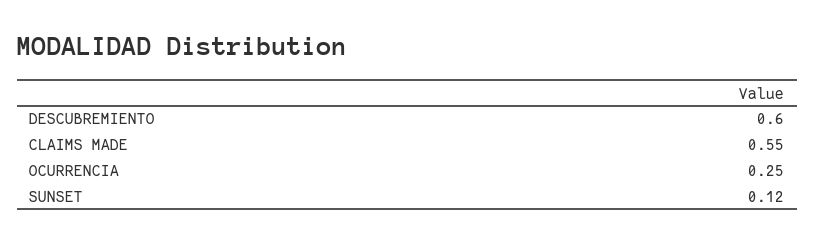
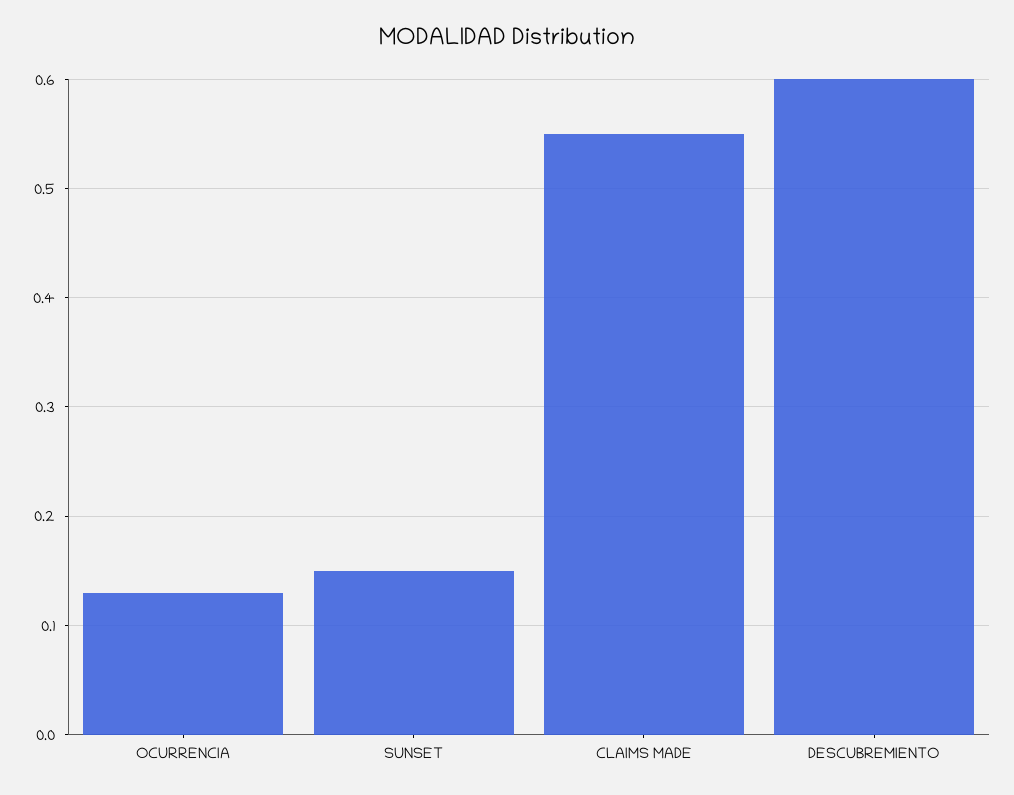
  {
    "DESCUBREMIENTO": 0.6,
    "CLAIMS MADE": 0.55,
-   "OCURRENCIA": 0.25,
+   "OCURRENCIA": 0.13,
-   "SUNSET": 0.12
+   "SUNSET": 0.15
  }

